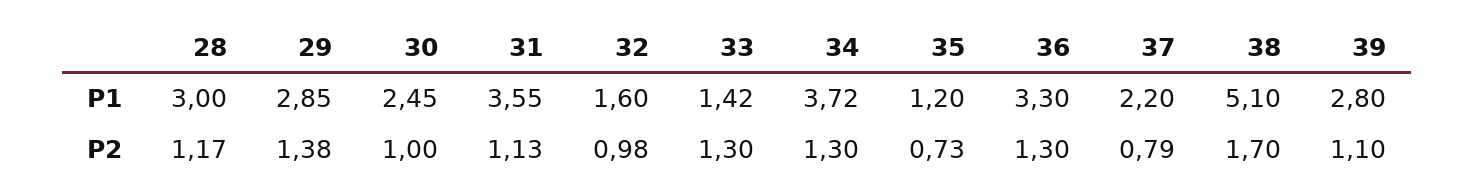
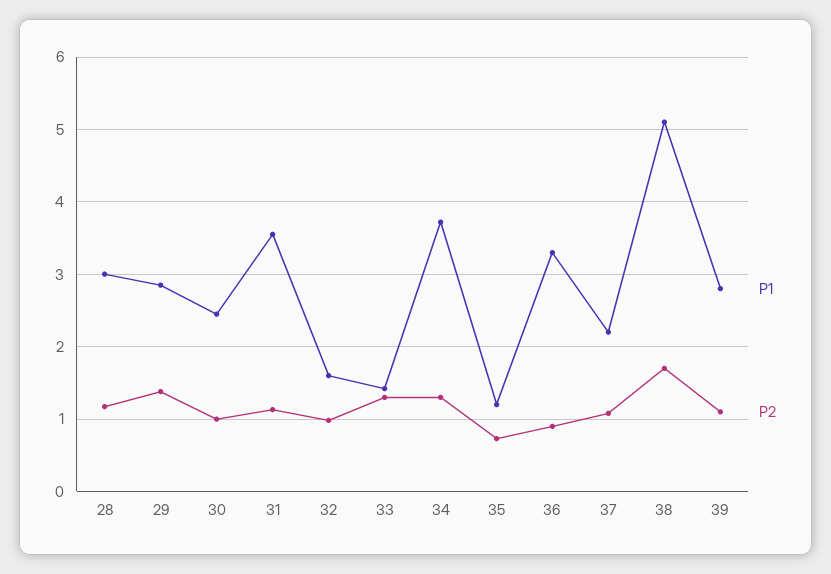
  {
    "P1": {
      "28": 3,
      "29": 2.85,
      "30": 2.45,
      "31": 3.55,
      "32": 1.6,
      "33": 1.42,
      "34": 3.72,
      "35": 1.2,
      "36": 3.3,
      "37": 2.2,
      "38": 5.1,
      "39": 2.8
    },
    "P2": {
      "28": 1.17,
      "29": 1.38,
      "30": 1,
      "31": 1.13,
      "32": 0.98,
      "33": 1.3,
      "34": 1.3,
      "35": 0.73,
-     "36": 1.3,
+     "36": 0.9,
-     "37": 0.79,
+     "37": 1.1,
      "38": 1.7,
      "39": 1.1
    }
  }

